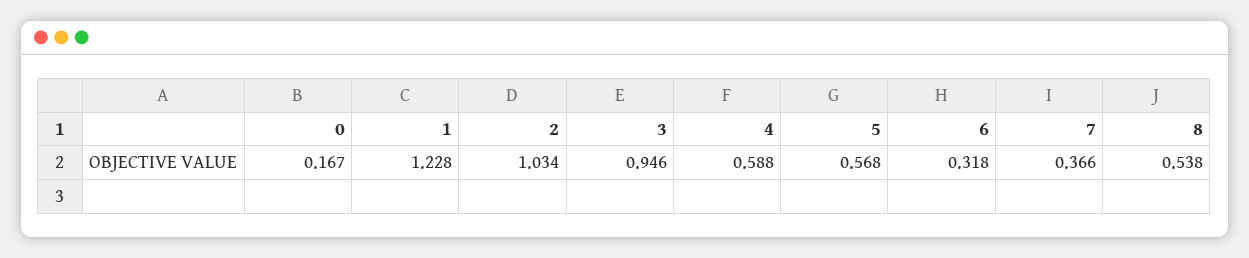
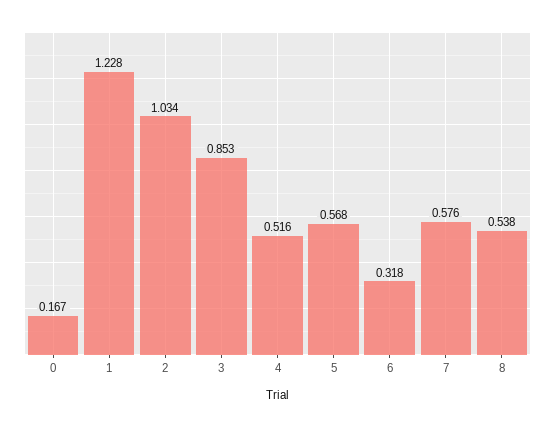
  {
    "0": 0.167,
    "1": 1.228,
    "2": 1.034,
-   "3": 0.946,
+   "3": 0.853,
-   "4": 0.588,
+   "4": 0.516,
    "5": 0.568,
    "6": 0.318,
-   "7": 0.366,
+   "7": 0.576,
    "8": 0.538
  }

